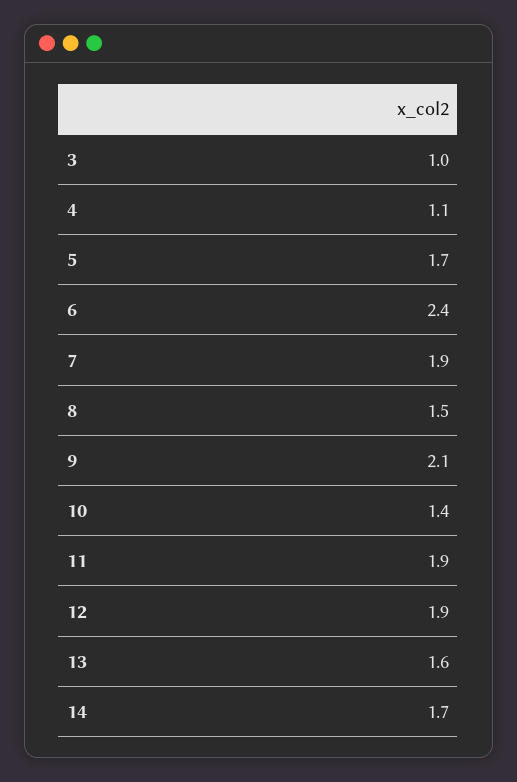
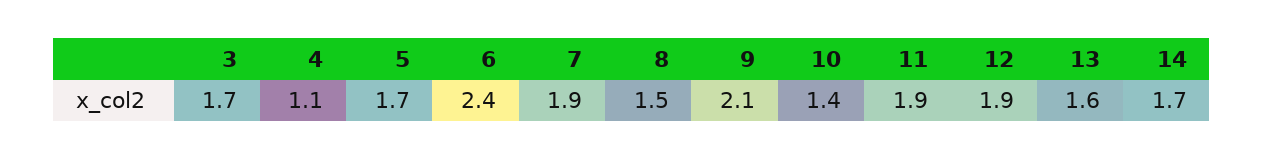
  {
-   "3": 1,
+   "3": 1.7,
    "4": 1.1,
    "5": 1.7,
    "6": 2.4,
    "7": 1.9,
    "8": 1.5,
    "9": 2.1,
    "10": 1.4,
    "11": 1.9,
    "12": 1.9,
    "13": 1.6,
    "14": 1.7
  }

